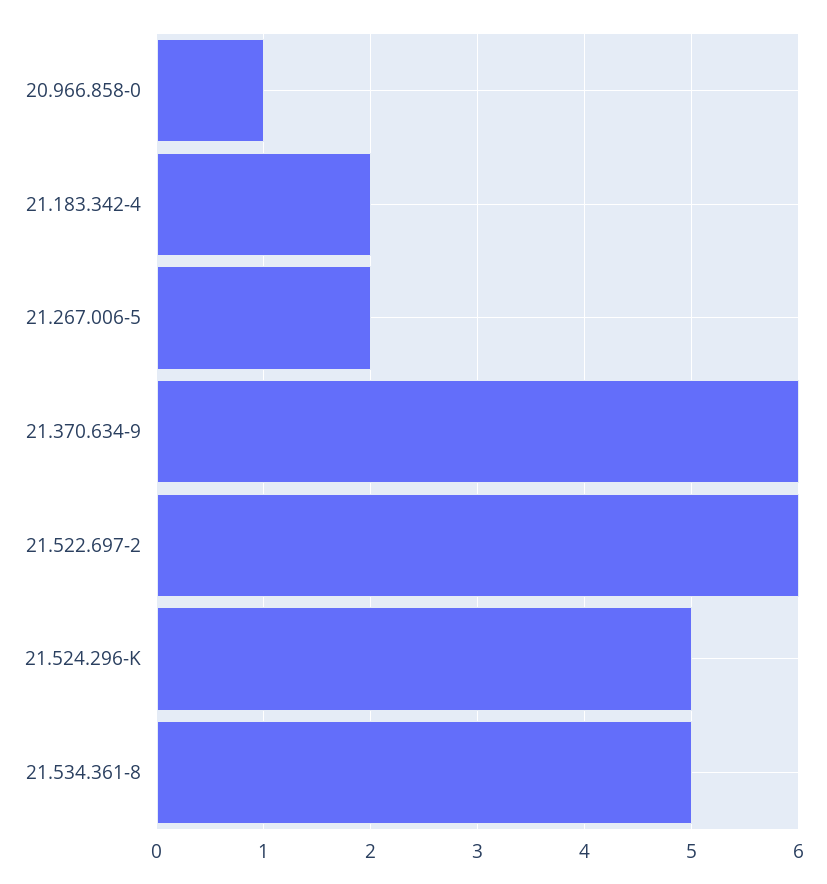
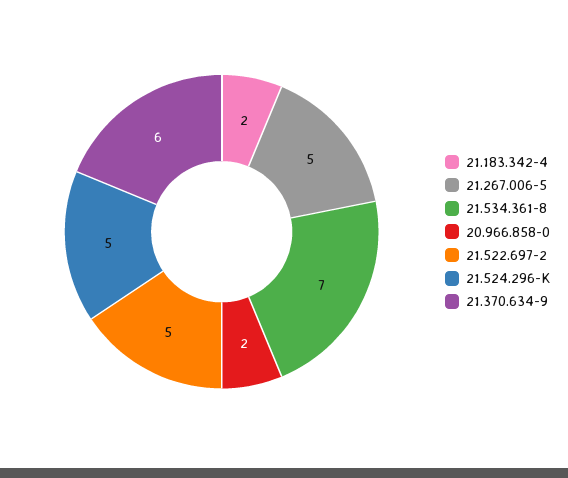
  {
-   "20.966.858-0": 1,
+   "20.966.858-0": 2,
    "21.183.342-4": 2,
-   "21.267.006-5": 2,
+   "21.267.006-5": 5,
    "21.370.634-9": 6,
-   "21.522.697-2": 6,
+   "21.522.697-2": 5,
    "21.524.296-K": 5,
-   "21.534.361-8": 5
+   "21.534.361-8": 7
  }

